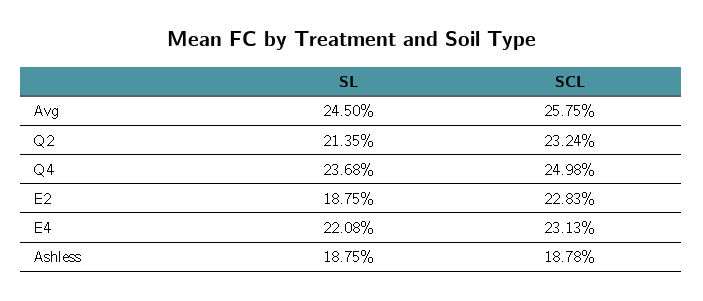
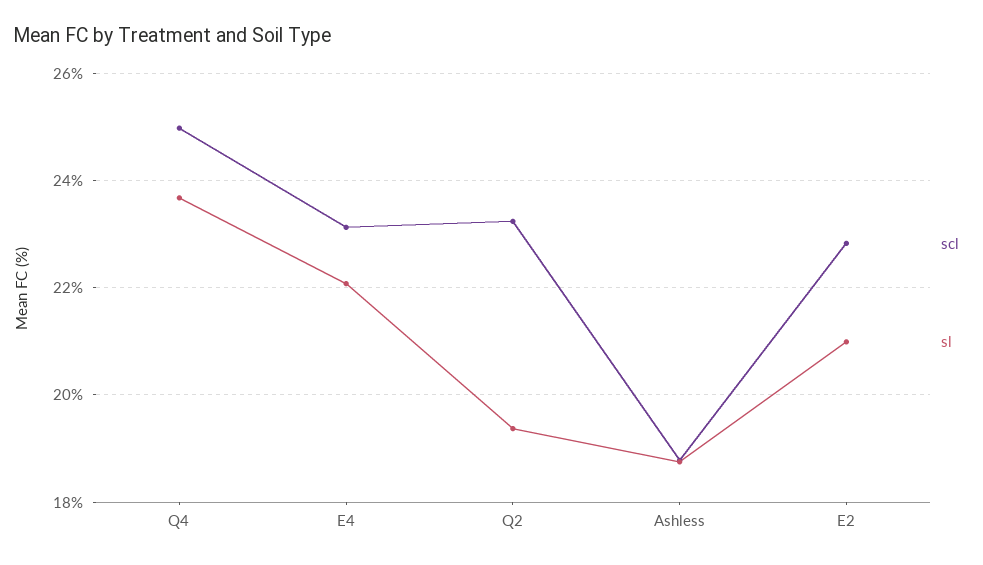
  {
    "SL": {
-     "Avg": 24.5,
-     "Q2": 21.35,
+     "Q2": 19.4,
      "Q4": 23.68,
-     "E2": 18.75,
+     "E2": 21,
      "E4": 22.08,
      "Ashless": 18.75
    },
    "SCL": {
-     "Avg": 25.75,
      "Q2": 23.24,
      "Q4": 24.98,
      "E2": 22.83,
      "E4": 23.13,
      "Ashless": 18.78
    }
  }

